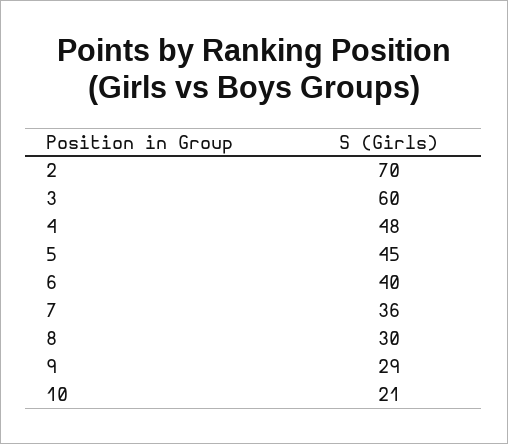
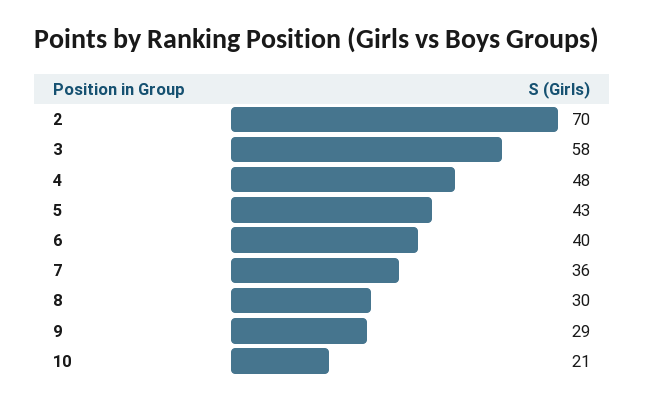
  {
    "2": 70,
-   "3": 60,
+   "3": 58,
    "4": 48,
-   "5": 45,
+   "5": 43,
    "6": 40,
    "7": 36,
    "8": 30,
    "9": 29,
    "10": 21
  }

